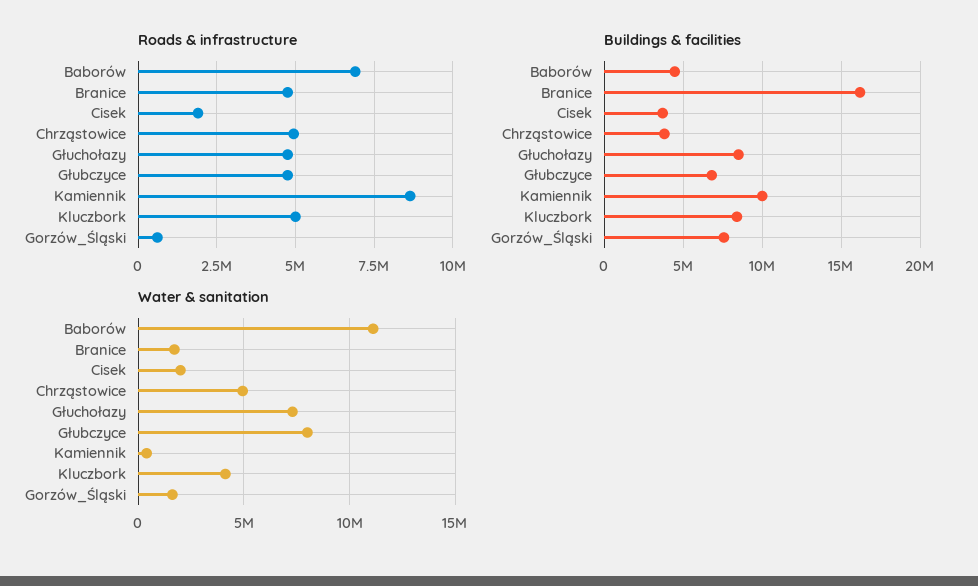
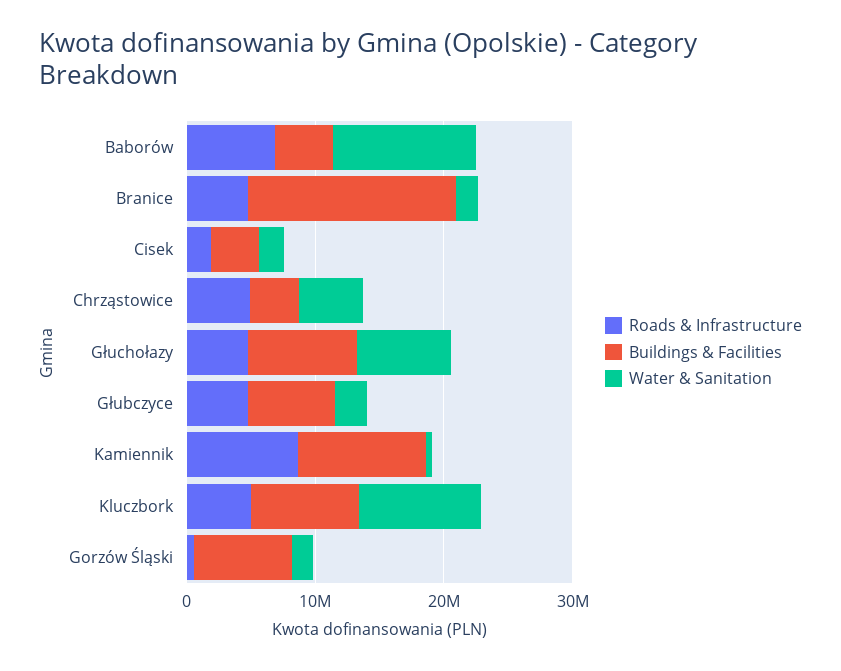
  {
    "Roads & infrastructure": {
      "Baborów": 7000000,
      "Branice": 4750000,
      "Cisek": 2000000,
      "Chrząstowice": 5000000,
      "Głuchołazy": 4750000,
      "Głubczyce": 4750000,
      "Kamiennik": 8750000,
      "Kluczbork": 5000000,
      "Gorzów_Śląski": 500000
    },
    "Buildings & facilities": {
      "Baborów": 4500000,
      "Branice": 16000000,
      "Cisek": 3500000,
      "Chrząstowice": 4000000,
      "Głuchołazy": 8500000,
      "Głubczyce": 7000000,
      "Kamiennik": 10000000,
      "Kluczbork": 8500000,
      "Gorzów_Śląski": 7500000
    },
    "Water & sanitation": {
      "Baborów": 11000000,
      "Branice": 1500000,
      "Cisek": 2000000,
      "Chrząstowice": 5000000,
      "Głuchołazy": 7500000,
-     "Głubczyce": 8000000,
+     "Głubczyce": 2000000,
      "Kamiennik": 500000,
-     "Kluczbork": 4000000,
+     "Kluczbork": 10000000,
      "Gorzów_Śląski": 1500000
    }
  }

